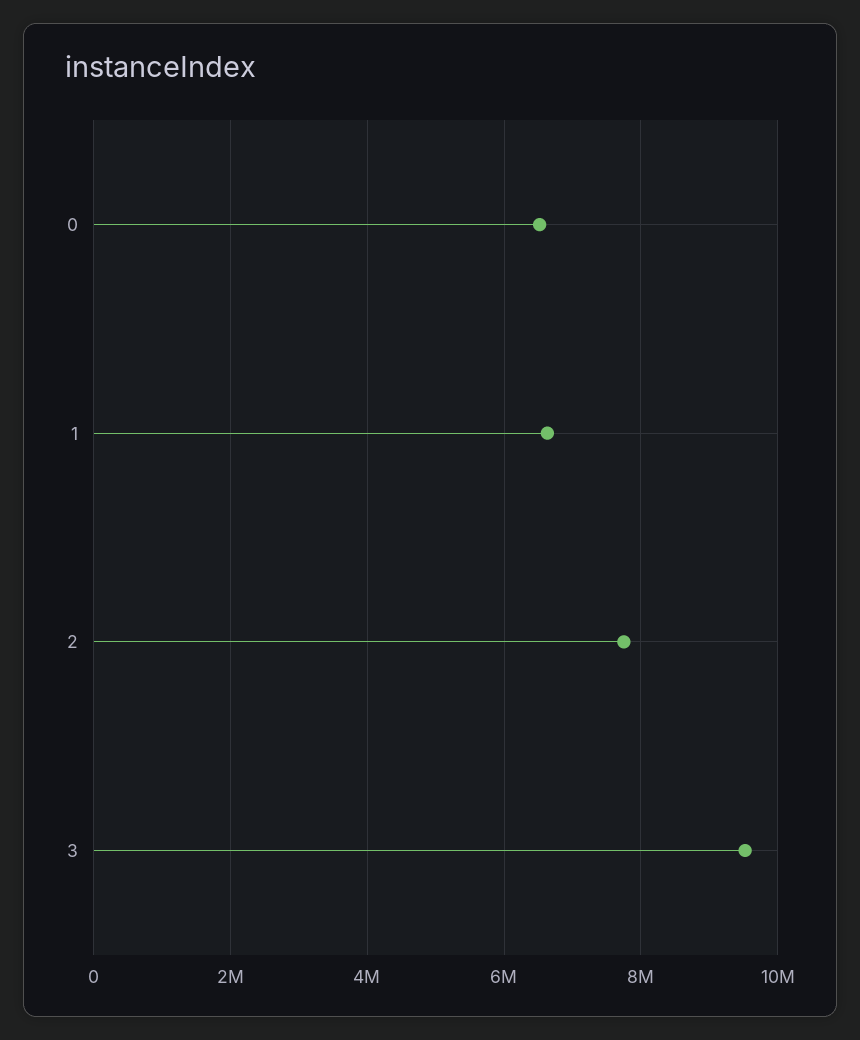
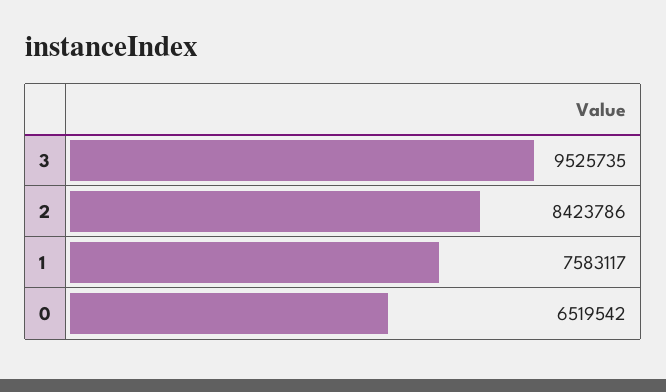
  {
    "0": 6519542,
-   "1": 6600000,
+   "1": 7583117,
-   "2": 7800000,
+   "2": 8423786,
    "3": 9525735
  }

